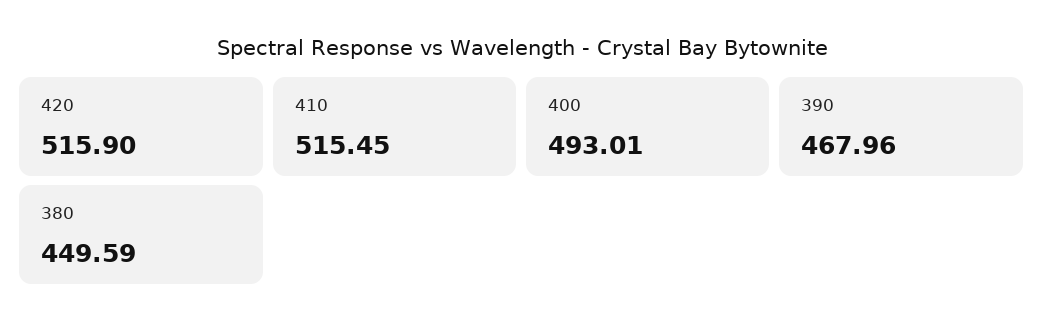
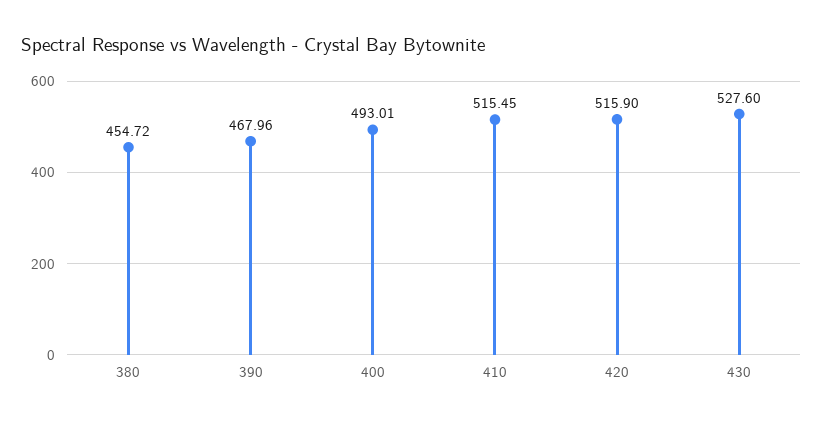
  {
    "420": 515.9,
    "410": 515.45,
    "400": 493.01,
    "390": 467.96,
-   "380": 449.59
+   "380": 454.72,
+   "430": 527.6
  }

